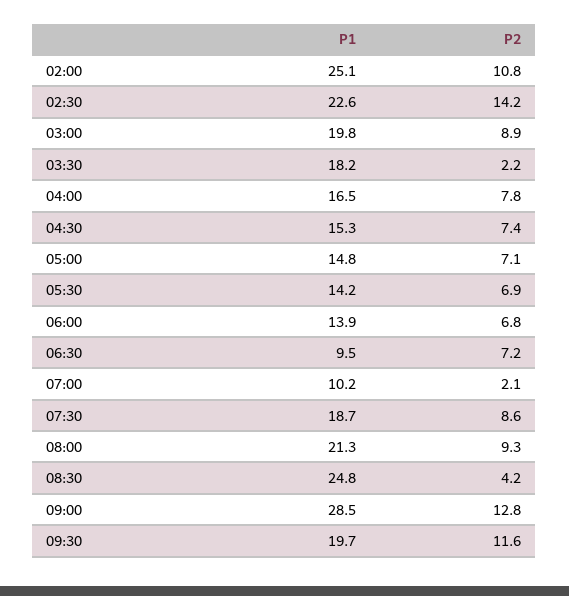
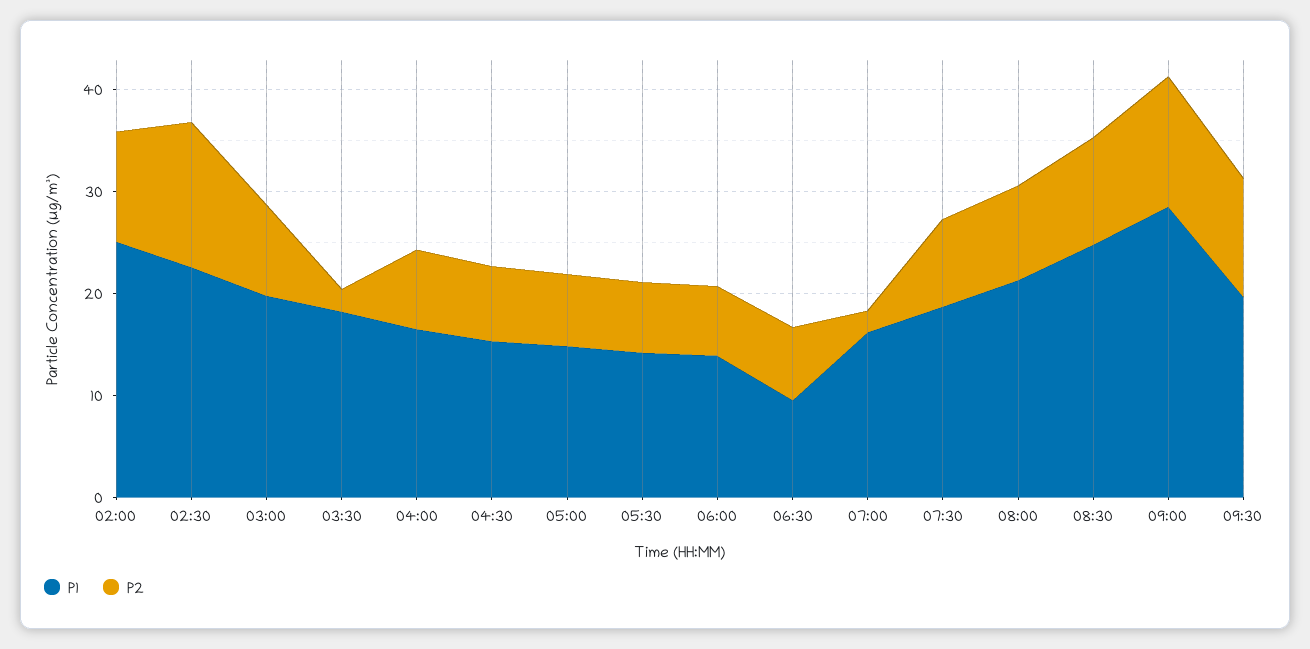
  {
    "P1": {
      "02:00": 25.1,
      "02:30": 22.6,
      "03:00": 19.8,
      "03:30": 18.2,
      "04:00": 16.5,
      "04:30": 15.3,
      "05:00": 14.8,
      "05:30": 14.2,
      "06:00": 13.9,
      "06:30": 9.5,
-     "07:00": 10.2,
+     "07:00": 16,
      "07:30": 18.7,
      "08:00": 21.3,
      "08:30": 24.8,
      "09:00": 28.5,
      "09:30": 19.7
    },
    "P2": {
      "02:00": 10.8,
      "02:30": 14.2,
      "03:00": 8.9,
      "03:30": 2.2,
      "04:00": 7.8,
      "04:30": 7.4,
      "05:00": 7.1,
      "05:30": 6.9,
      "06:00": 6.8,
      "06:30": 7.2,
      "07:00": 2.1,
      "07:30": 8.6,
      "08:00": 9.3,
-     "08:30": 4.2,
+     "08:30": 10,
      "09:00": 12.8,
      "09:30": 11.6
    }
  }

